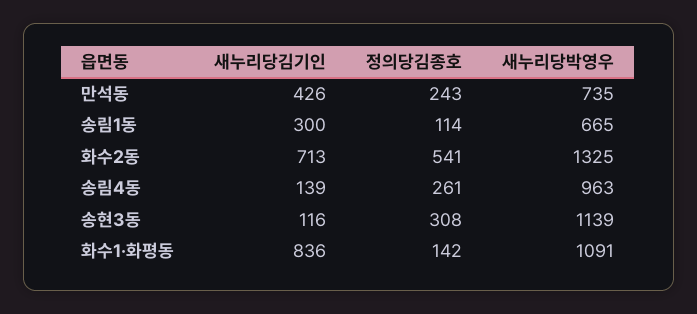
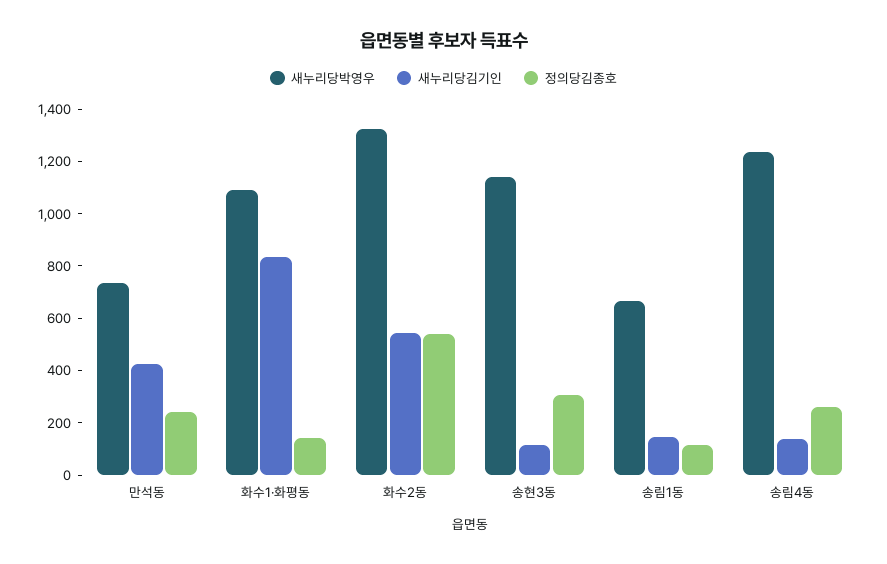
  {
    "새누리당김기인": {
      "만석동": 426,
-     "송림1동": 300,
+     "송림1동": 150,
-     "화수2동": 713,
+     "화수2동": 550,
      "송림4동": 139,
      "송현3동": 116,
      "화수1·화평동": 836
    },
    "정의당김종호": {
      "만석동": 243,
      "송림1동": 114,
      "화수2동": 541,
      "송림4동": 261,
      "송현3동": 308,
      "화수1·화평동": 142
    },
    "새누리당박영우": {
      "만석동": 735,
      "송림1동": 665,
      "화수2동": 1325,
-     "송림4동": 963,
+     "송림4동": 1250,
      "송현3동": 1139,
      "화수1·화평동": 1091
    }
  }

